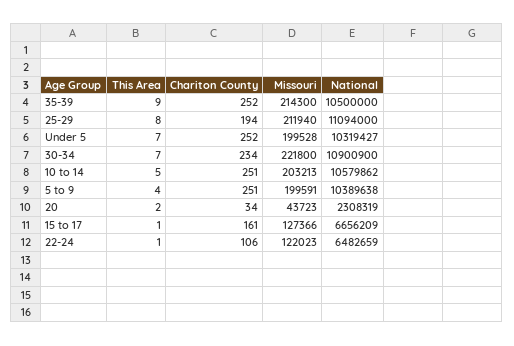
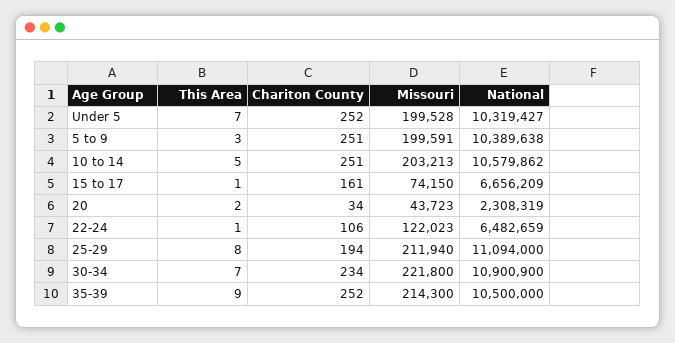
  {
    "This Area": {
      "35-39": 9,
      "25-29": 8,
      "Under 5": 7,
      "30-34": 7,
      "10 to 14": 5,
-     "5 to 9": 4,
+     "5 to 9": 3,
      "20": 2,
      "15 to 17": 1,
      "22-24": 1
    },
    "Chariton County": {
      "35-39": 252,
      "25-29": 194,
      "Under 5": 252,
      "30-34": 234,
      "10 to 14": 251,
      "5 to 9": 251,
      "20": 34,
      "15 to 17": 161,
      "22-24": 106
    },
    "Missouri": {
      "35-39": 214300,
      "25-29": 211940,
      "Under 5": 199528,
      "30-34": 221800,
      "10 to 14": 203213,
      "5 to 9": 199591,
      "20": 43723,
-     "15 to 17": 127366,
+     "15 to 17": 74150,
      "22-24": 122023
    },
    "National": {
      "35-39": 10500000,
      "25-29": 11094000,
      "Under 5": 10319427,
      "30-34": 10900900,
      "10 to 14": 10579862,
      "5 to 9": 10389638,
      "20": 2308319,
      "15 to 17": 6656209,
      "22-24": 6482659
    }
  }

